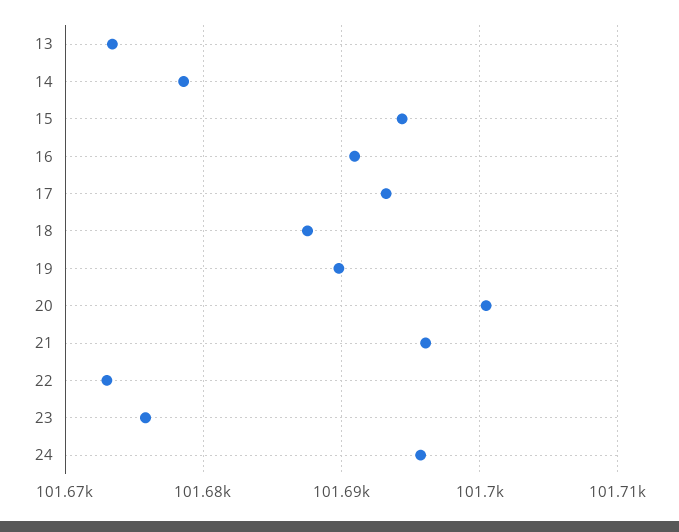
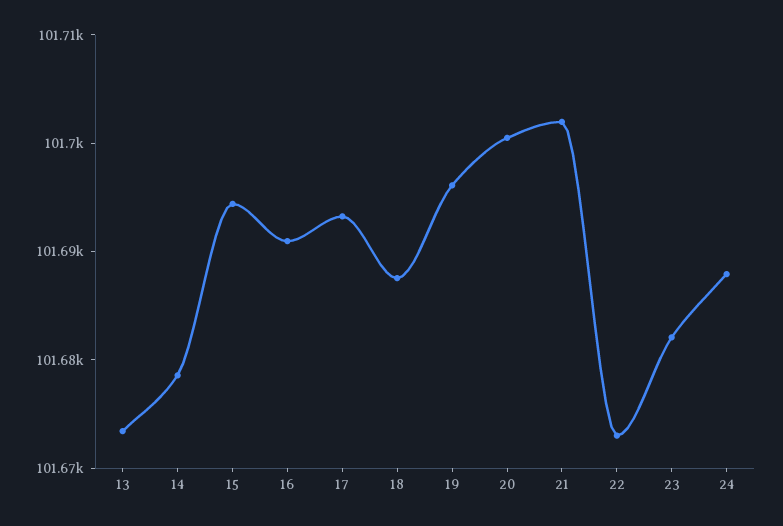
  {
    "13": 101673,
    "14": 101679,
    "15": 101694,
    "16": 101691,
    "17": 101693,
    "18": 101688,
-   "19": 101690,
+   "19": 101696,
    "20": 101700,
-   "21": 101696,
+   "21": 101702,
    "22": 101673,
-   "23": 101676,
+   "23": 101682,
-   "24": 101696
+   "24": 101688
  }

